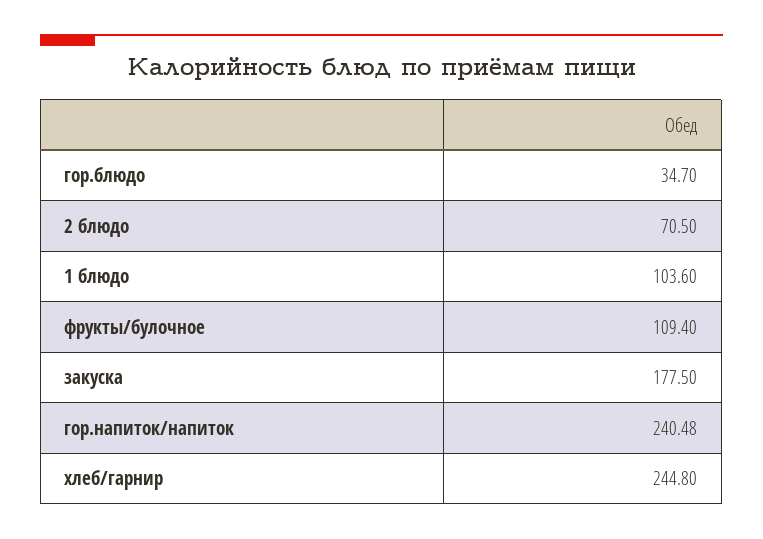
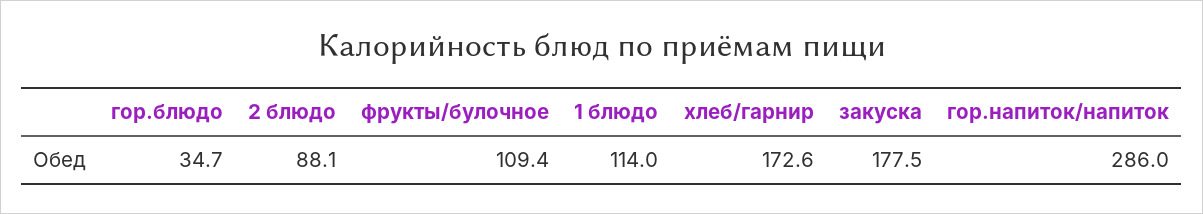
  {
    "гор.блюдо": 34.7,
-   "2 блюдо": 70.5,
+   "2 блюдо": 88.1,
-   "1 блюдо": 103.6,
+   "1 блюдо": 114,
    "фрукты/булочное": 109.4,
    "закуска": 177.5,
-   "гор.напиток/напиток": 240.48,
+   "гор.напиток/напиток": 286,
-   "хлеб/гарнир": 244.8
+   "хлеб/гарнир": 172.6
  }

